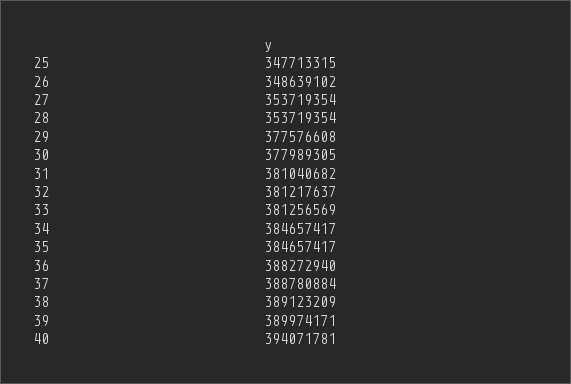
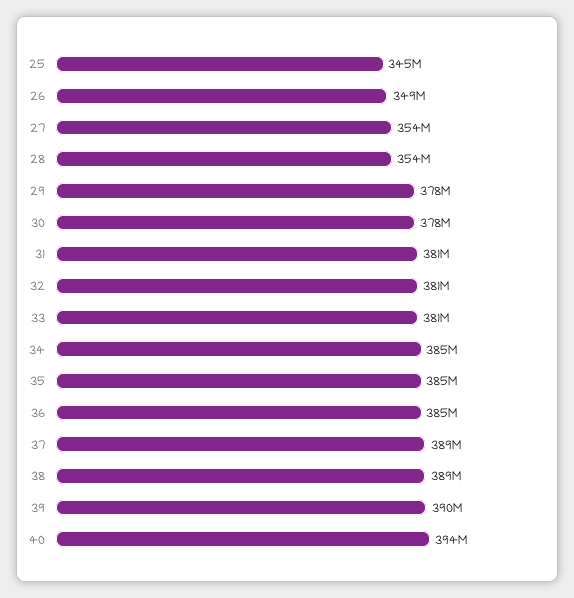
  {
-   "25": 347713315,
+   "25": 345000000,
    "26": 348639102,
    "27": 353719354,
    "28": 353719354,
    "29": 377576608,
    "30": 377989305,
    "31": 381040682,
    "32": 381217637,
    "33": 381256569,
    "34": 384657417,
    "35": 384657417,
-   "36": 388272940,
+   "36": 385000000,
    "37": 388780884,
    "38": 389123209,
    "39": 389974171,
    "40": 394071781
  }

